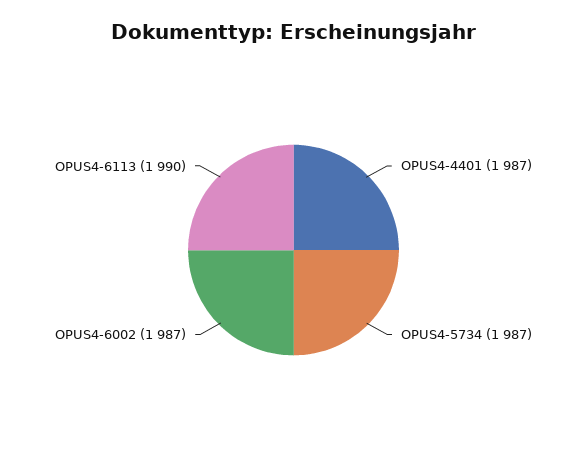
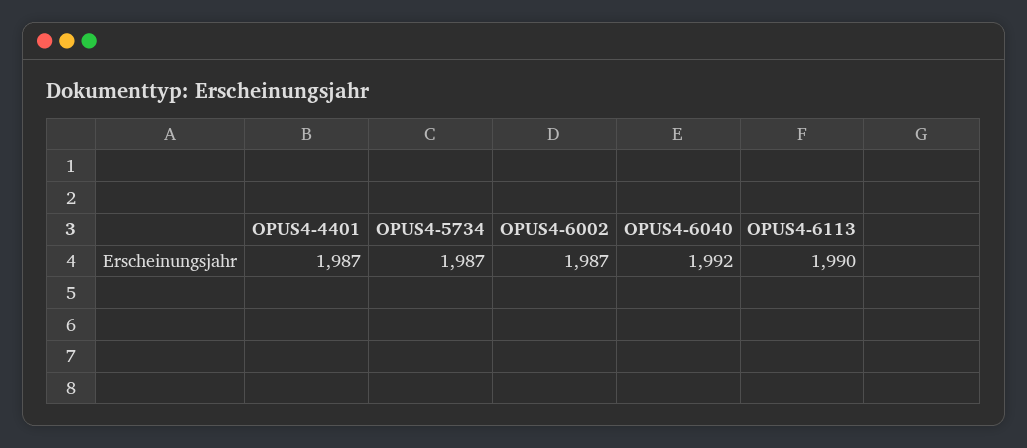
  {
    "OPUS4-4401": 1987,
    "OPUS4-5734": 1987,
    "OPUS4-6002": 1987,
-   "OPUS4-6113": 1990
+   "OPUS4-6113": 1990,
+   "OPUS4-6040": 1992
  }

